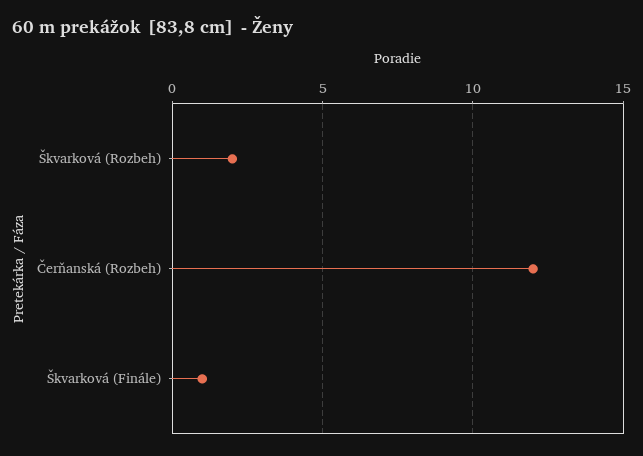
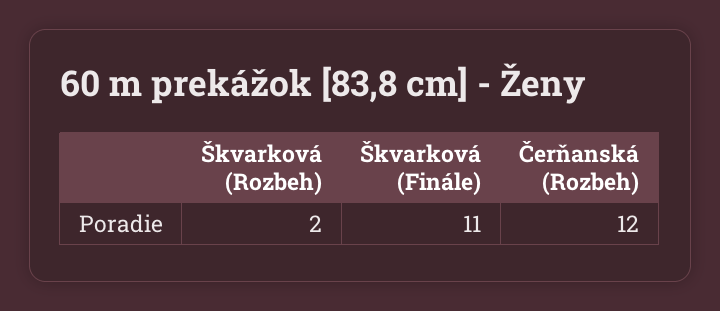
  {
    "Škvarková (Rozbeh)": 2,
    "Čerňanská (Rozbeh)": 12,
-   "Škvarková (Finále)": 1
+   "Škvarková (Finále)": 11
  }

